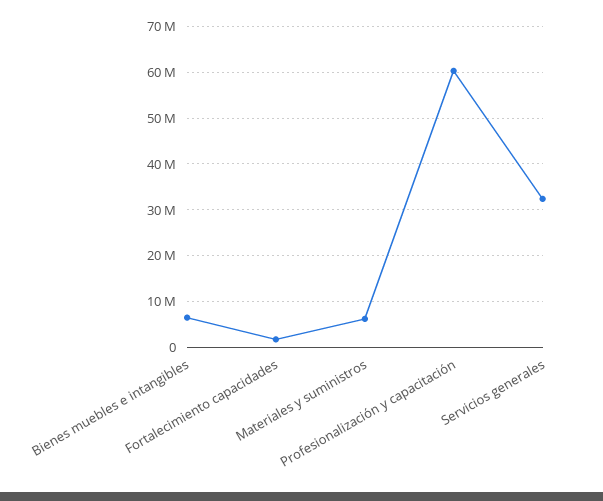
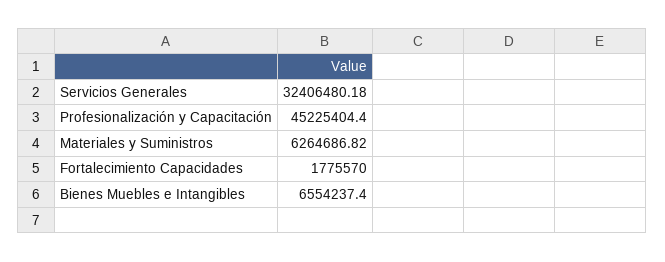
  {
    "Bienes muebles e intangibles": 6554237.4,
    "Fortalecimiento capacidades": 1775570,
    "Materiales y suministros": 6264686.82,
-   "Profesionalización y capacitación": 60000000,
+   "Profesionalización y capacitación": 45225404.4,
    "Servicios generales": 32406480.18
  }

